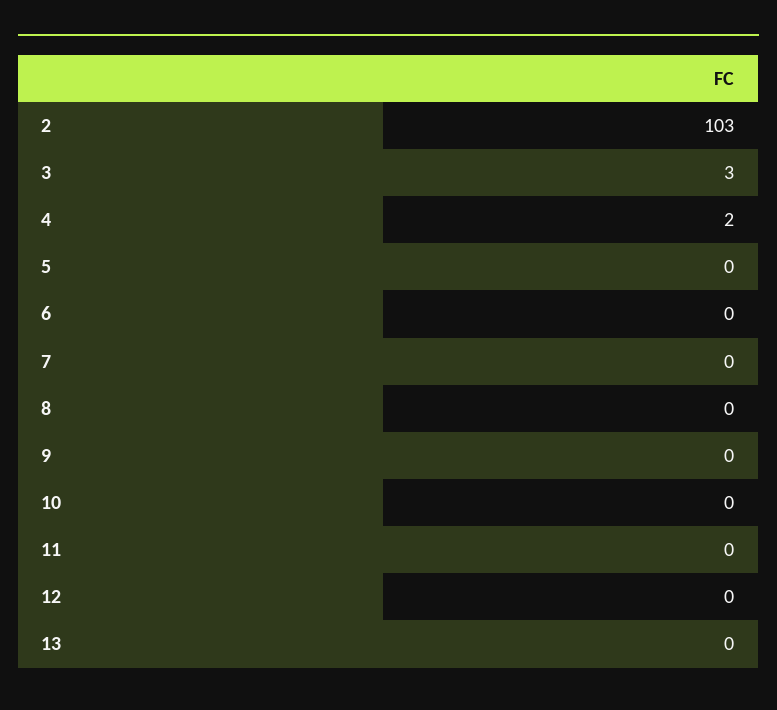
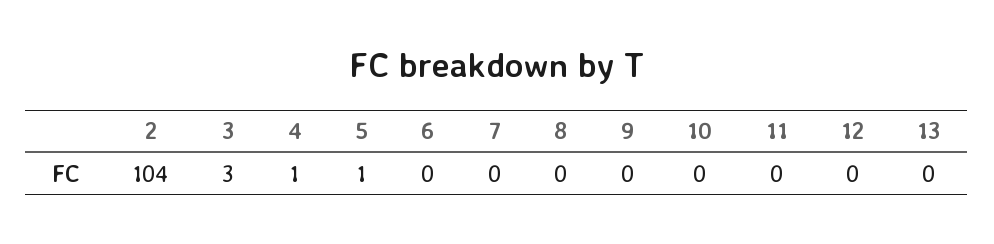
  {
-   "2": 103,
+   "2": 104,
    "3": 3,
-   "4": 2,
+   "4": 1,
-   "5": 0,
+   "5": 1,
    "6": 0,
    "7": 0,
    "8": 0,
    "9": 0,
    "10": 0,
    "11": 0,
    "12": 0,
    "13": 0
  }

